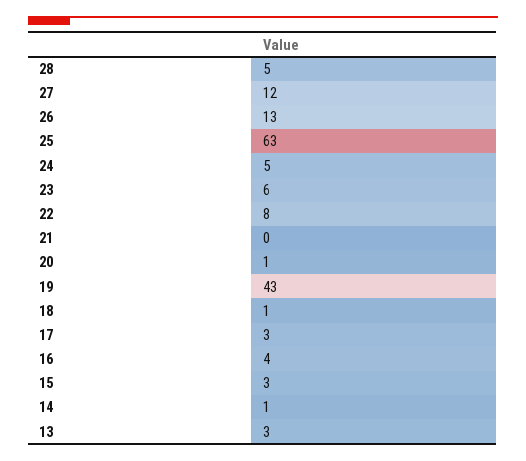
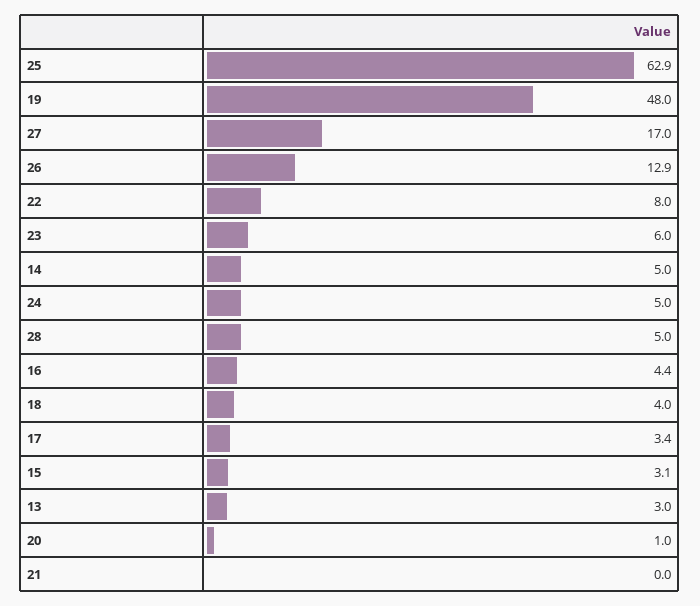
  {
    "28": 5,
-   "27": 12,
+   "27": 17,
    "26": 12.9,
    "25": 62.9,
    "24": 5,
    "23": 6,
    "22": 8,
    "21": 0,
    "20": 1,
-   "19": 43,
+   "19": 48,
-   "18": 1,
+   "18": 4,
    "17": 3.4,
    "16": 4.4,
    "15": 3.1,
-   "14": 1,
+   "14": 5,
    "13": 3
  }

